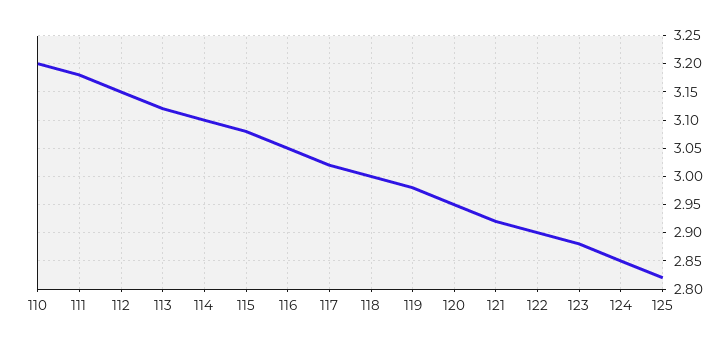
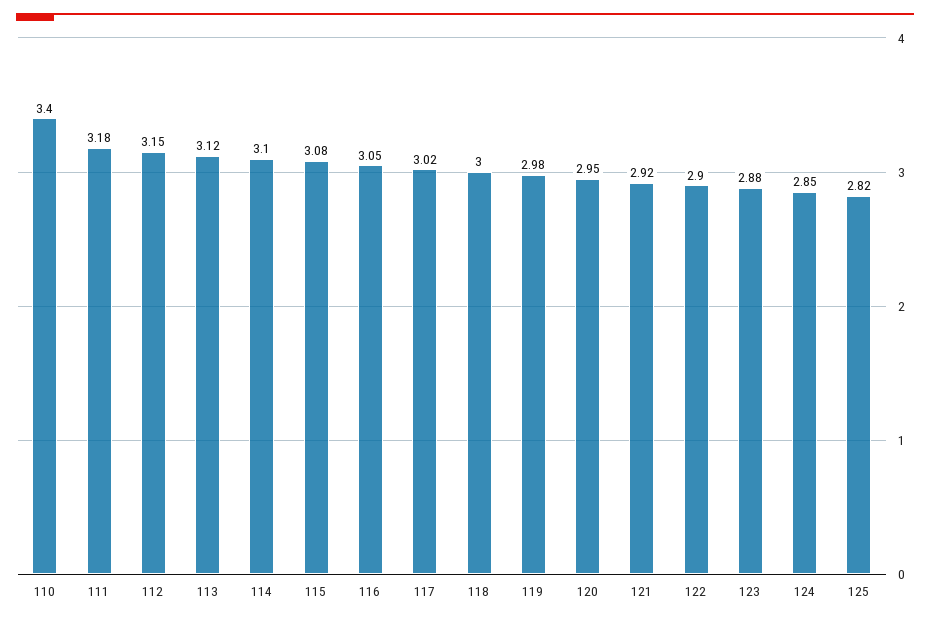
  {
-   "110": 3.2,
+   "110": 3.4,
    "111": 3.18,
    "112": 3.15,
    "113": 3.12,
    "114": 3.1,
    "115": 3.08,
    "116": 3.05,
    "117": 3.02,
    "118": 3,
    "119": 2.98,
    "120": 2.95,
    "121": 2.92,
    "122": 2.9,
    "123": 2.88,
    "124": 2.85,
    "125": 2.82
  }

